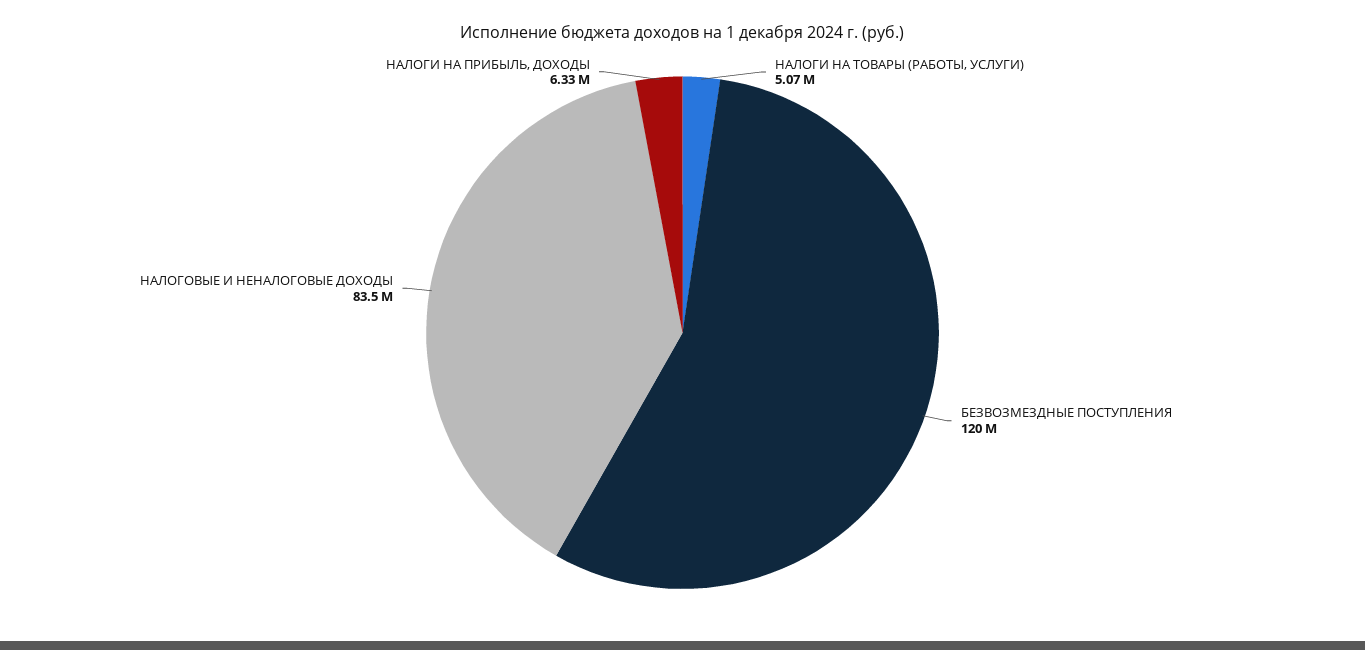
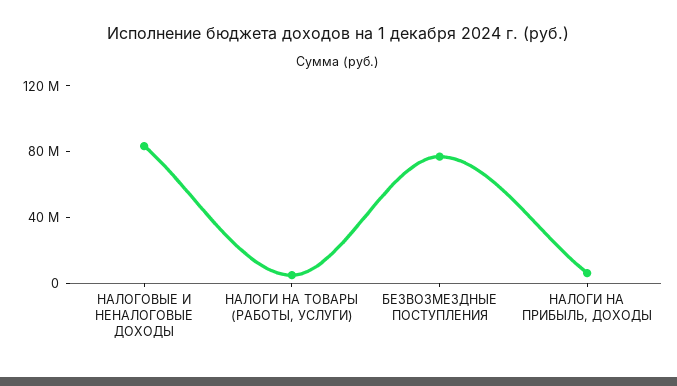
  {
    "НАЛОГИ НА ТОВАРЫ (РАБОТЫ, УСЛУГИ)": 5070000,
-   "БЕЗВОЗМЕЗДНЫЕ ПОСТУПЛЕНИЯ": 120000000,
+   "БЕЗВОЗМЕЗДНЫЕ ПОСТУПЛЕНИЯ": 80000000,
    "НАЛОГОВЫЕ И НЕНАЛОГОВЫЕ ДОХОДЫ": 83500000,
    "НАЛОГИ НА ПРИБЫЛЬ, ДОХОДЫ": 6330000
  }

